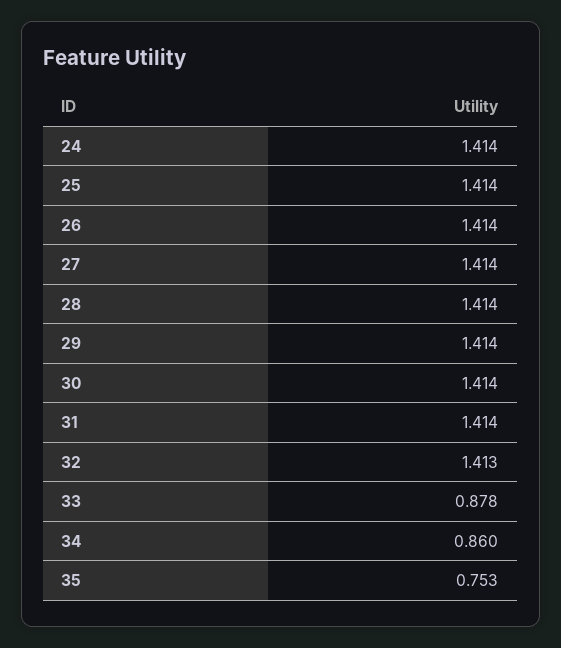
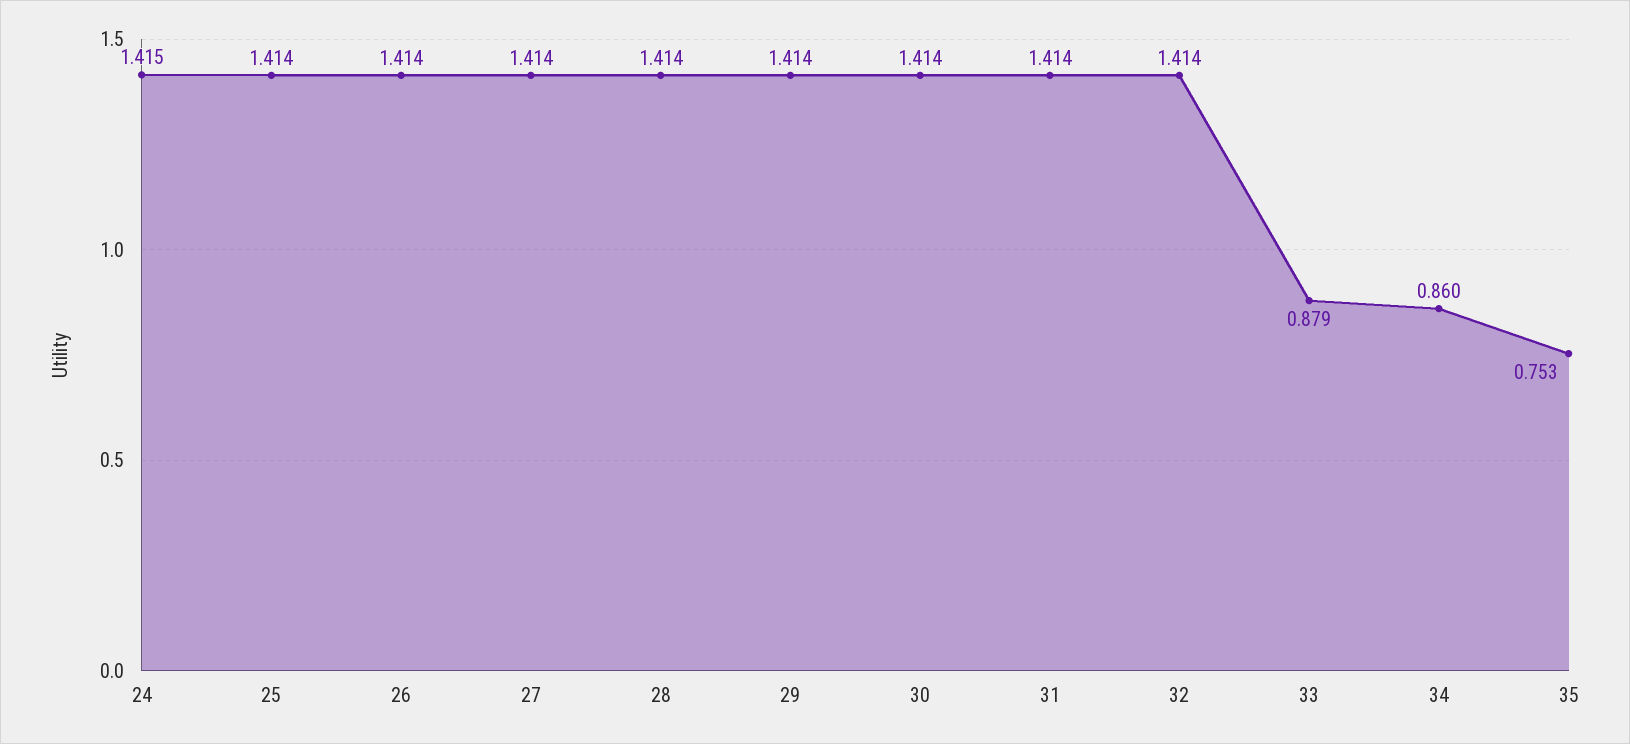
  {
-   "24": 1.414,
+   "24": 1.415,
    "25": 1.414,
    "26": 1.414,
    "27": 1.414,
    "28": 1.414,
    "29": 1.414,
    "30": 1.414,
    "31": 1.414,
-   "32": 1.413,
+   "32": 1.414,
-   "33": 0.878,
+   "33": 0.879,
    "34": 0.86,
    "35": 0.753
  }

